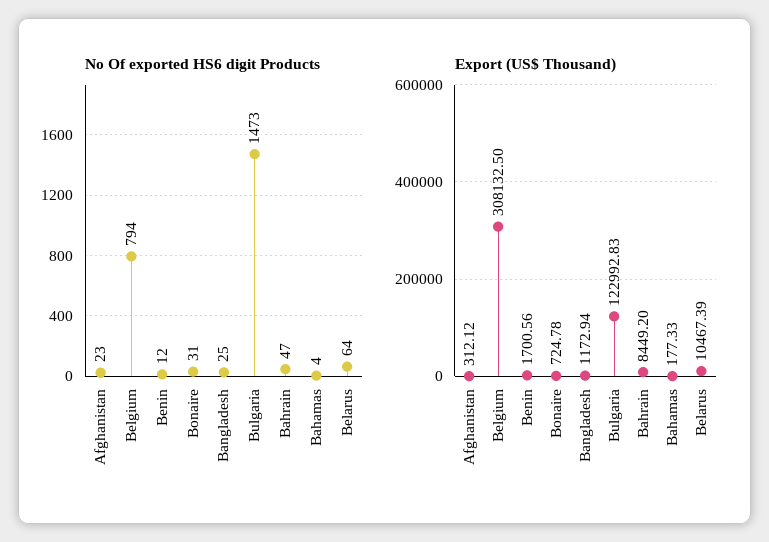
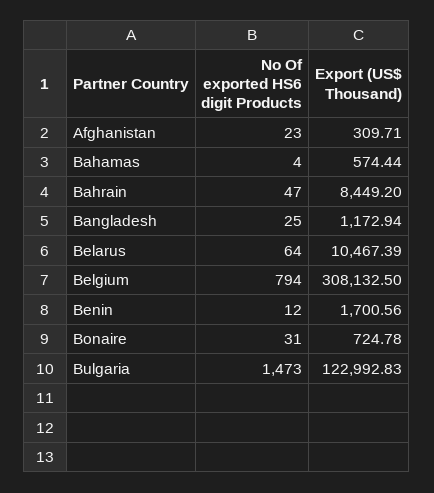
  {
    "No Of exported HS6 digit Products": {
      "Afghanistan": 23,
      "Belgium": 794,
      "Benin": 12,
      "Bonaire": 31,
      "Bangladesh": 25,
      "Bulgaria": 1473,
      "Bahrain": 47,
      "Bahamas": 4,
      "Belarus": 64
    },
    "Export (US$ Thousand)": {
-     "Afghanistan": 312.12,
+     "Afghanistan": 309.71,
      "Belgium": 308132.5,
      "Benin": 1700.56,
      "Bonaire": 724.78,
      "Bangladesh": 1172.94,
      "Bulgaria": 122992.83,
      "Bahrain": 8449.2,
-     "Bahamas": 177.33,
+     "Bahamas": 574.44,
      "Belarus": 10467.39
    }
  }

